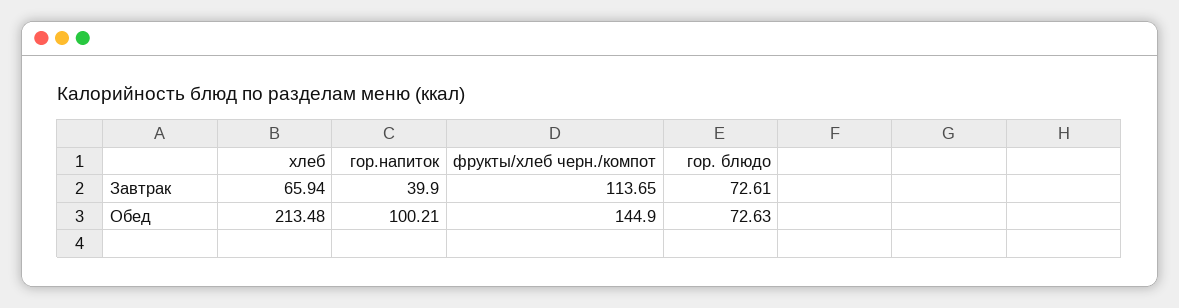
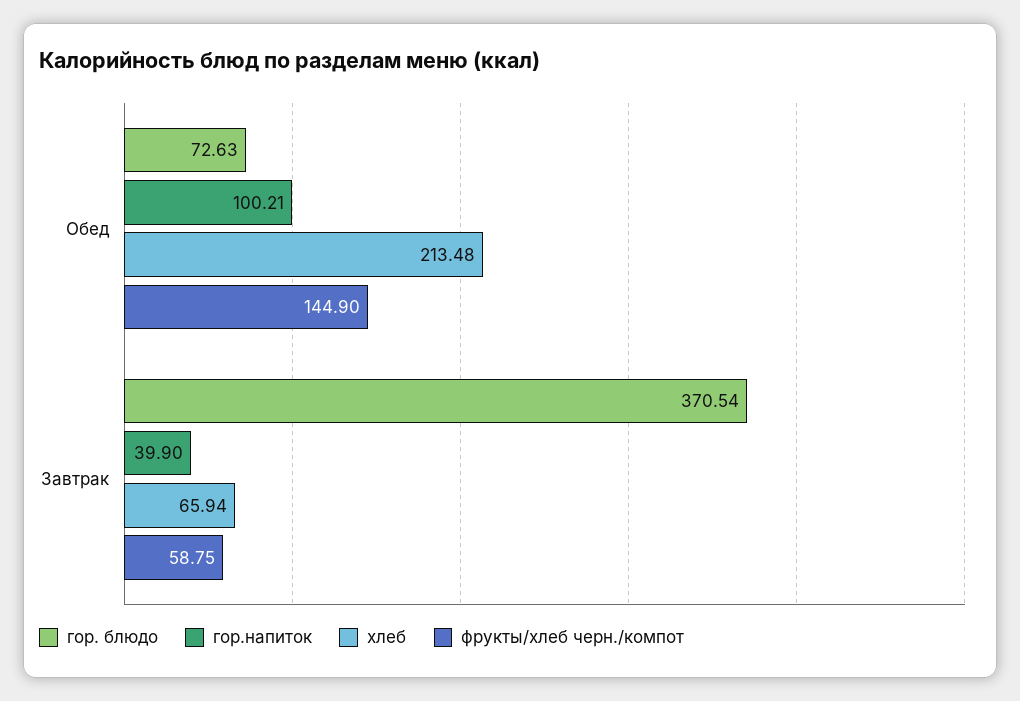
  {
    "хлеб": {
      "Завтрак": 65.94,
      "Обед": 213.48
    },
    "гор.напиток": {
      "Завтрак": 39.9,
      "Обед": 100.21
    },
    "фрукты/хлеб черн./компот": {
-     "Завтрак": 113.65,
+     "Завтрак": 58.75,
      "Обед": 144.9
    },
    "гор. блюдо": {
-     "Завтрак": 72.61,
+     "Завтрак": 370.54,
      "Обед": 72.63
    }
  }

